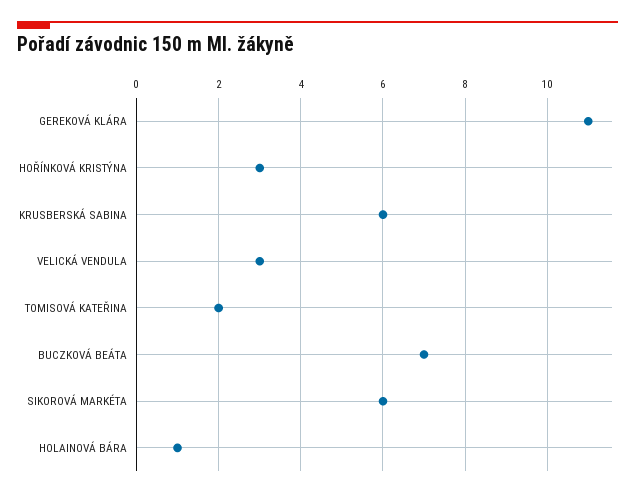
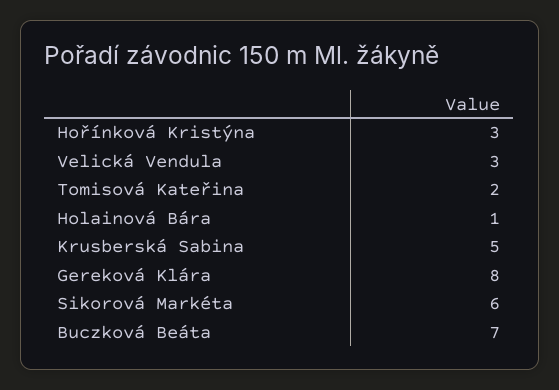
  {
-   "GEREKOVÁ KLÁRA": 11,
+   "GEREKOVÁ KLÁRA": 8,
    "HOŘÍNKOVÁ KRISTÝNA": 3,
-   "KRUSBERSKÁ SABINA": 6,
+   "KRUSBERSKÁ SABINA": 5,
    "VELICKÁ VENDULA": 3,
    "TOMISOVÁ KATEŘINA": 2,
    "BUCZKOVÁ BEÁTA": 7,
    "SIKOROVÁ MARKÉTA": 6,
    "HOLAINOVÁ BÁRA": 1
  }

